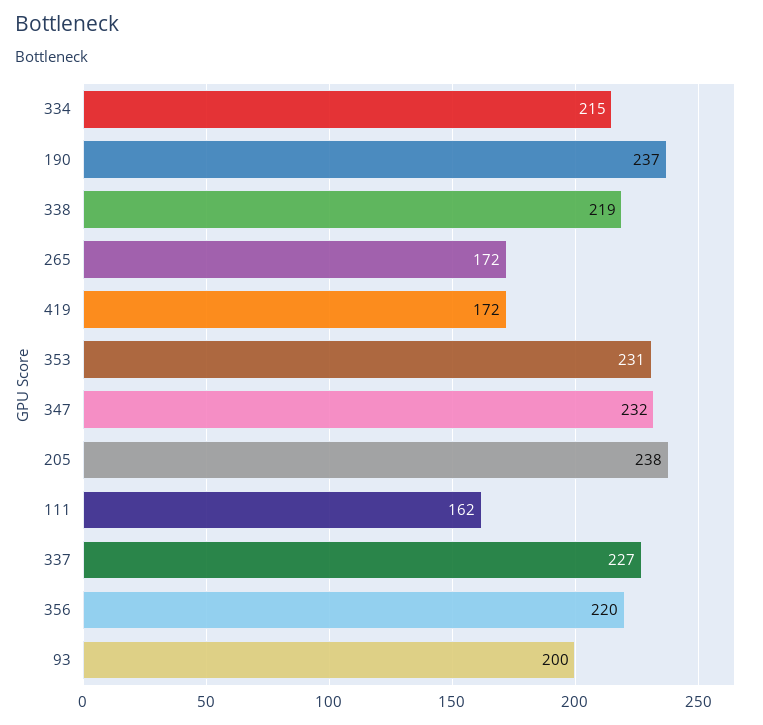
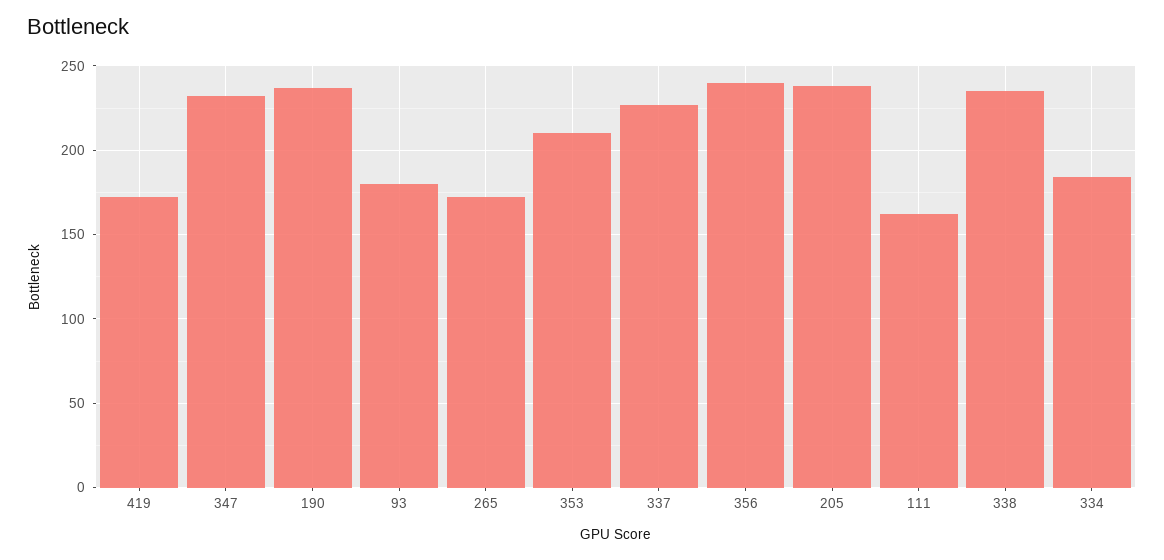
  {
-   "334": 215,
+   "334": 185,
    "190": 237,
-   "338": 219,
+   "338": 235,
    "265": 172,
    "419": 172,
-   "353": 231,
+   "353": 210,
    "347": 232,
    "205": 238,
    "111": 162,
    "337": 227,
-   "356": 220,
+   "356": 240,
-   "93": 200
+   "93": 180
  }

